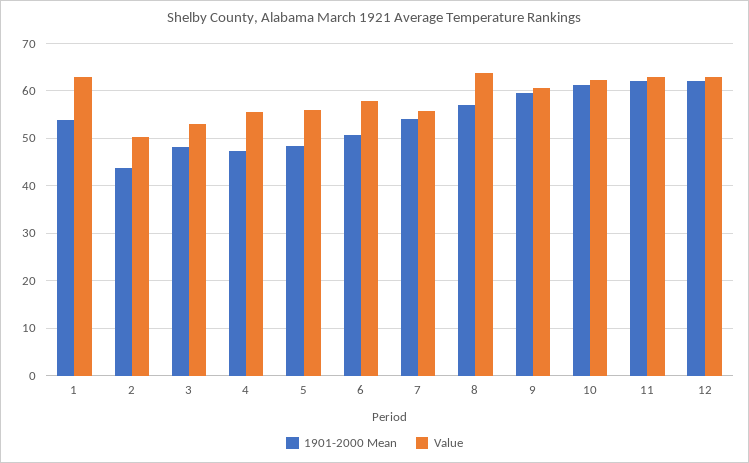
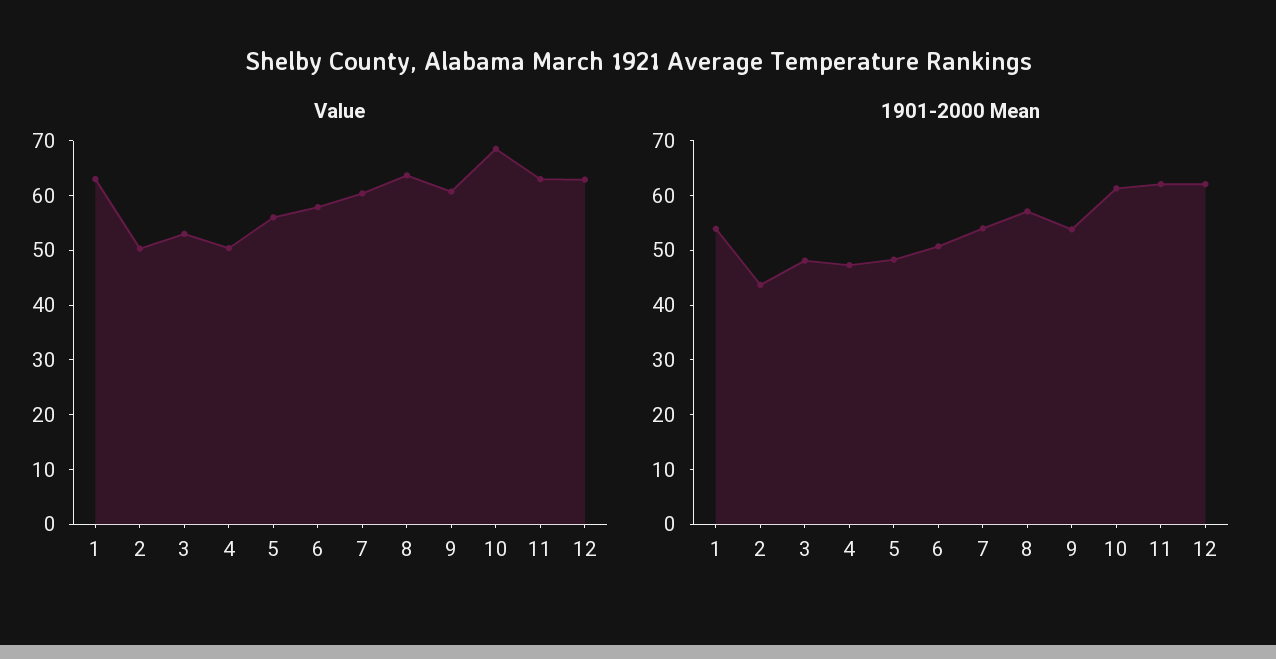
  {
    "1901-2000 Mean": {
      "1": 54,
      "2": 44,
      "3": 48,
      "4": 48,
      "5": 48,
      "6": 50,
      "7": 54,
      "8": 58,
-     "9": 60,
+     "9": 54,
      "10": 62,
      "11": 62,
      "12": 62
    },
    "Value": {
      "1": 64,
      "2": 50,
      "3": 54,
-     "4": 56,
+     "4": 50,
      "5": 56,
      "6": 58,
-     "7": 56,
+     "7": 60,
      "8": 64,
      "9": 60,
-     "10": 62,
+     "10": 68,
      "11": 64,
      "12": 62
    }
  }

